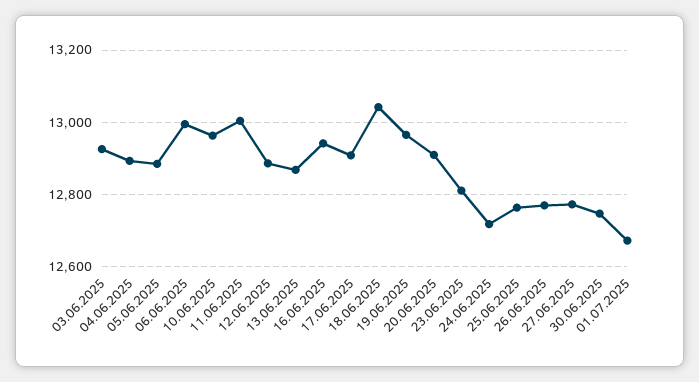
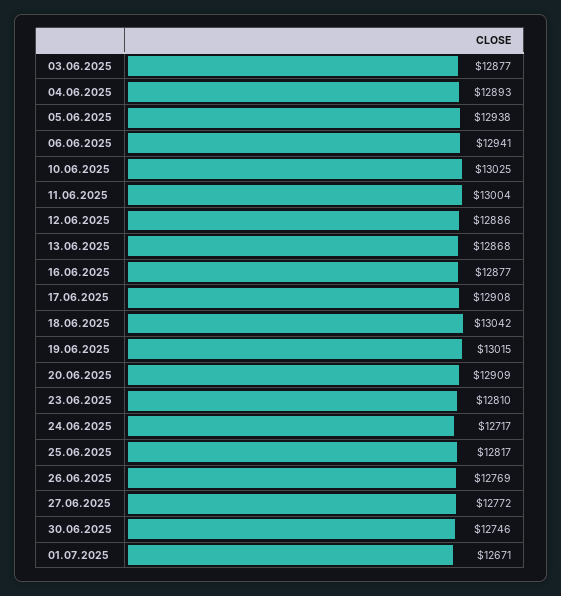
  {
-   "03.06.2025": 12920,
+   "03.06.2025": 12877,
    "04.06.2025": 12893,
-   "05.06.2025": 12880,
+   "05.06.2025": 12938,
-   "06.06.2025": 13000,
+   "06.06.2025": 12941,
-   "10.06.2025": 12960,
+   "10.06.2025": 13025,
    "11.06.2025": 13004,
    "12.06.2025": 12886,
    "13.06.2025": 12868,
-   "16.06.2025": 12940,
+   "16.06.2025": 12877,
    "17.06.2025": 12908,
    "18.06.2025": 13042,
-   "19.06.2025": 12960,
+   "19.06.2025": 13015,
    "20.06.2025": 12909,
    "23.06.2025": 12810,
    "24.06.2025": 12717,
-   "25.06.2025": 12760,
+   "25.06.2025": 12817,
    "26.06.2025": 12769,
    "27.06.2025": 12772,
    "30.06.2025": 12746,
    "01.07.2025": 12671
  }

